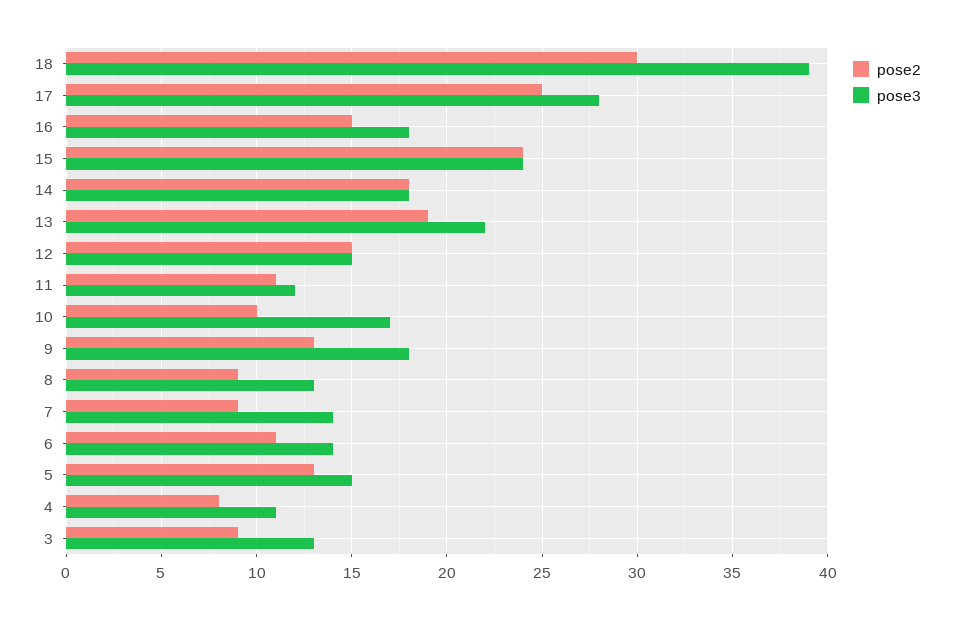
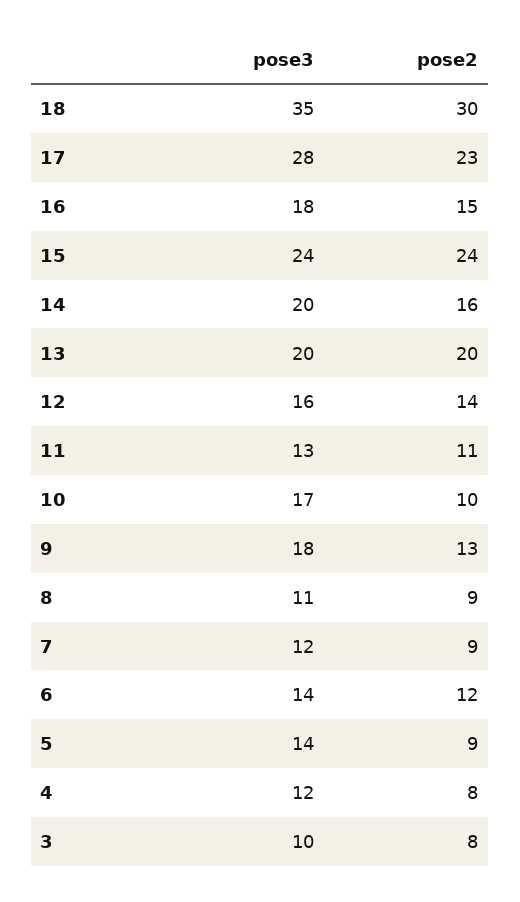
  {
    "pose2": {
      "18": 30,
-     "17": 25,
+     "17": 23,
      "16": 15,
      "15": 24,
-     "14": 18,
+     "14": 16,
-     "13": 19,
+     "13": 20,
-     "12": 15,
+     "12": 14,
      "11": 11,
      "10": 10,
      "9": 13,
      "8": 9,
      "7": 9,
-     "6": 11,
+     "6": 12,
-     "5": 13,
+     "5": 9,
      "4": 8,
-     "3": 9
+     "3": 8
    },
    "pose3": {
-     "18": 39,
+     "18": 35,
      "17": 28,
      "16": 18,
      "15": 24,
-     "14": 18,
+     "14": 20,
-     "13": 22,
+     "13": 20,
-     "12": 15,
+     "12": 16,
-     "11": 12,
+     "11": 13,
      "10": 17,
      "9": 18,
-     "8": 13,
+     "8": 11,
-     "7": 14,
+     "7": 12,
      "6": 14,
-     "5": 15,
+     "5": 14,
-     "4": 11,
+     "4": 12,
-     "3": 13
+     "3": 10
    }
  }

